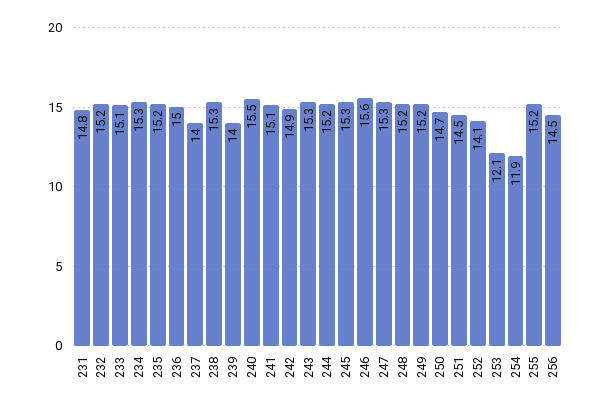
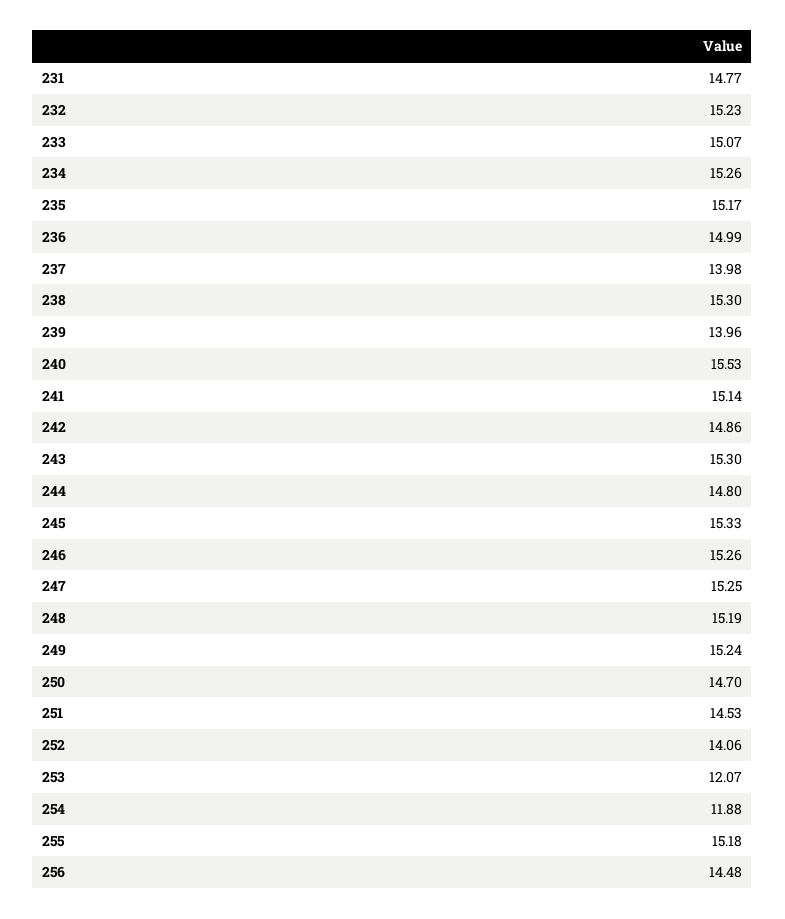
  {
    "231": 14.77,
    "232": 15.23,
    "233": 15.07,
    "234": 15.26,
    "235": 15.17,
    "236": 14.99,
    "237": 13.98,
    "238": 15.3,
    "239": 13.96,
    "240": 15.53,
    "241": 15.14,
    "242": 14.86,
    "243": 15.3,
-   "244": 15.2,
+   "244": 14.8,
    "245": 15.33,
-   "246": 15.6,
+   "246": 15.26,
    "247": 15.25,
    "248": 15.19,
    "249": 15.24,
    "250": 14.7,
    "251": 14.53,
    "252": 14.06,
    "253": 12.07,
    "254": 11.88,
    "255": 15.18,
    "256": 14.48
  }

